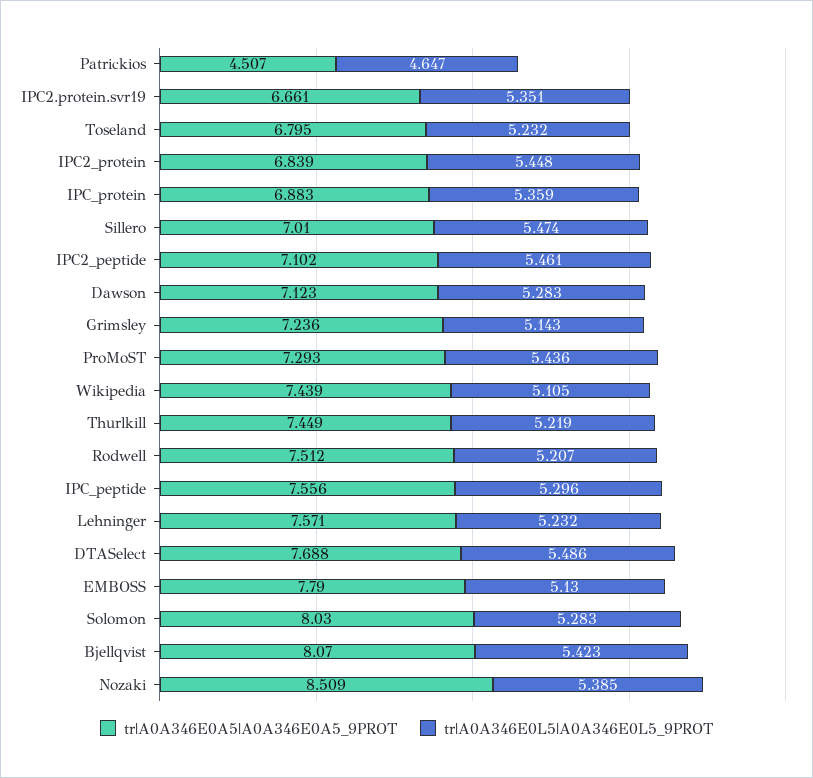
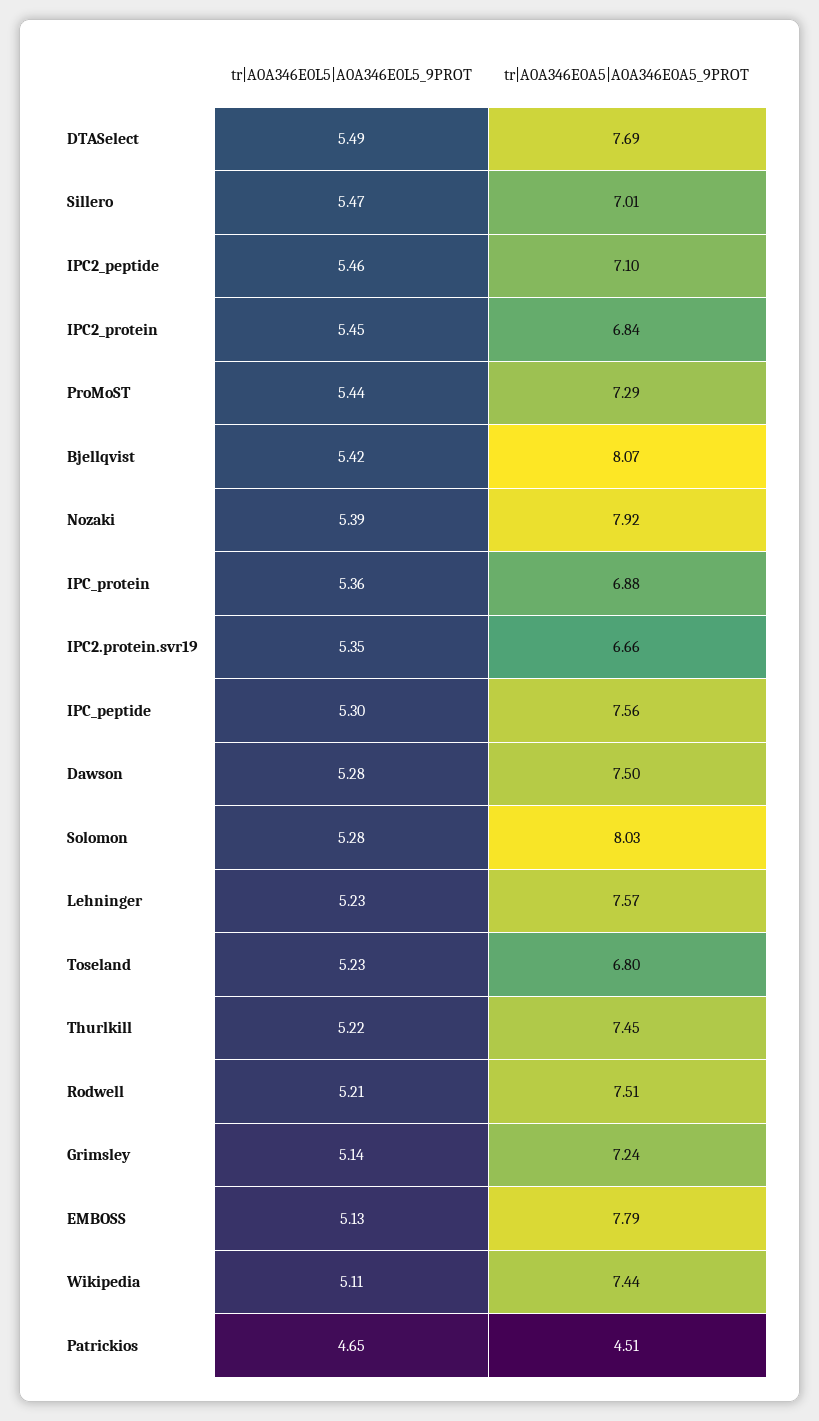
  {
    "tr|A0A346E0A5|A0A346E0A5_9PROT": {
      "Patrickios": 4.507,
      "IPC2.protein.svr19": 6.661,
      "Toseland": 6.795,
      "IPC2_protein": 6.839,
      "IPC_protein": 6.883,
      "Sillero": 7.01,
      "IPC2_peptide": 7.102,
-     "Dawson": 7.123,
+     "Dawson": 7.5,
      "Grimsley": 7.236,
      "ProMoST": 7.293,
      "Wikipedia": 7.439,
      "Thurlkill": 7.449,
      "Rodwell": 7.512,
      "IPC_peptide": 7.556,
      "Lehninger": 7.571,
      "DTASelect": 7.688,
      "EMBOSS": 7.79,
      "Solomon": 8.03,
      "Bjellqvist": 8.07,
-     "Nozaki": 8.509
+     "Nozaki": 7.92
    },
    "tr|A0A346E0L5|A0A346E0L5_9PROT": {
      "Patrickios": 4.647,
      "IPC2.protein.svr19": 5.351,
      "Toseland": 5.232,
      "IPC2_protein": 5.448,
      "IPC_protein": 5.359,
      "Sillero": 5.474,
      "IPC2_peptide": 5.461,
      "Dawson": 5.283,
      "Grimsley": 5.143,
      "ProMoST": 5.436,
      "Wikipedia": 5.105,
      "Thurlkill": 5.219,
      "Rodwell": 5.207,
      "IPC_peptide": 5.296,
      "Lehninger": 5.232,
      "DTASelect": 5.486,
      "EMBOSS": 5.13,
      "Solomon": 5.283,
      "Bjellqvist": 5.423,
      "Nozaki": 5.385
    }
  }

